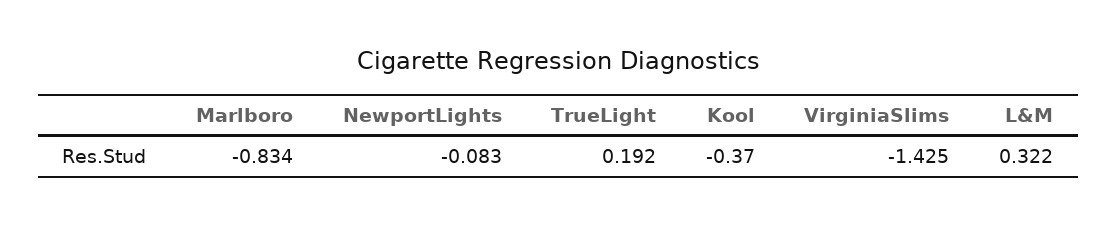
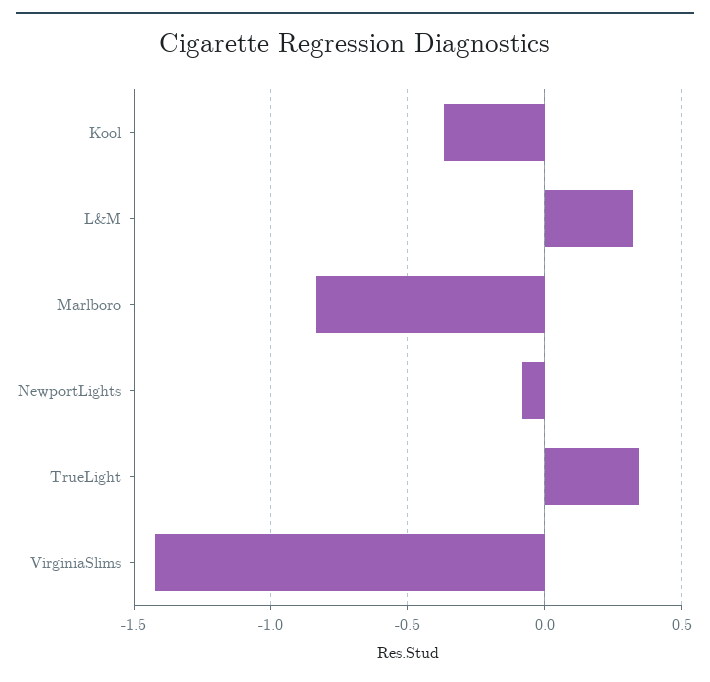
  {
    "Marlboro": -0.834,
    "NewportLights": -0.083,
-   "TrueLight": 0.192,
+   "TrueLight": 0.35,
    "Kool": -0.37,
    "VirginiaSlims": -1.425,
    "L&M": 0.322
  }

